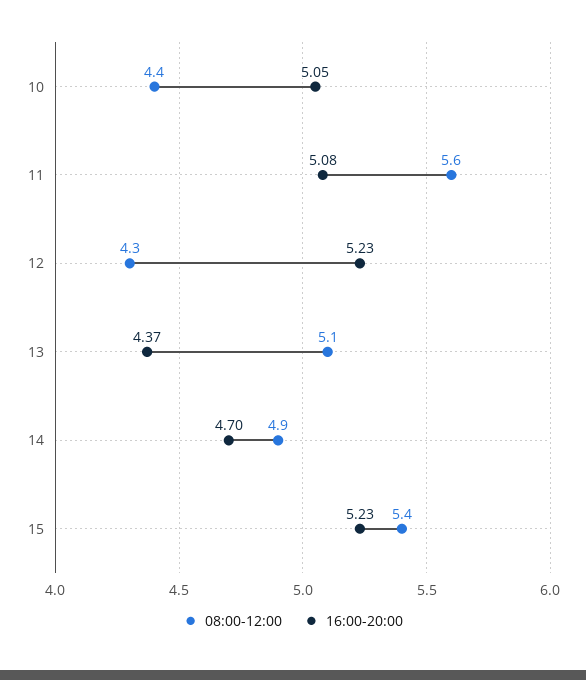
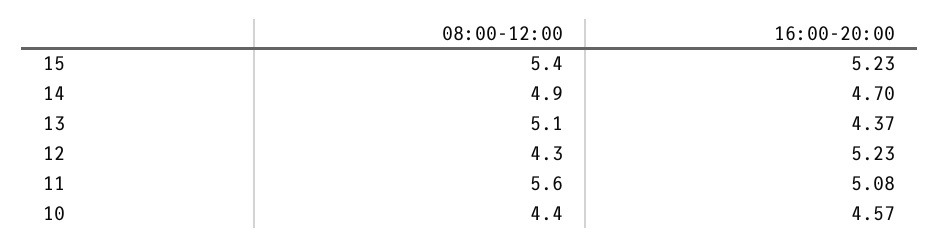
  {
    "08:00-12:00": {
      "10": 4.4,
      "11": 5.6,
      "12": 4.3,
      "13": 5.1,
      "14": 4.9,
      "15": 5.4
    },
    "16:00-20:00": {
-     "10": 5.05,
+     "10": 4.57,
      "11": 5.08,
      "12": 5.23,
      "13": 4.37,
      "14": 4.7,
      "15": 5.23
    }
  }

